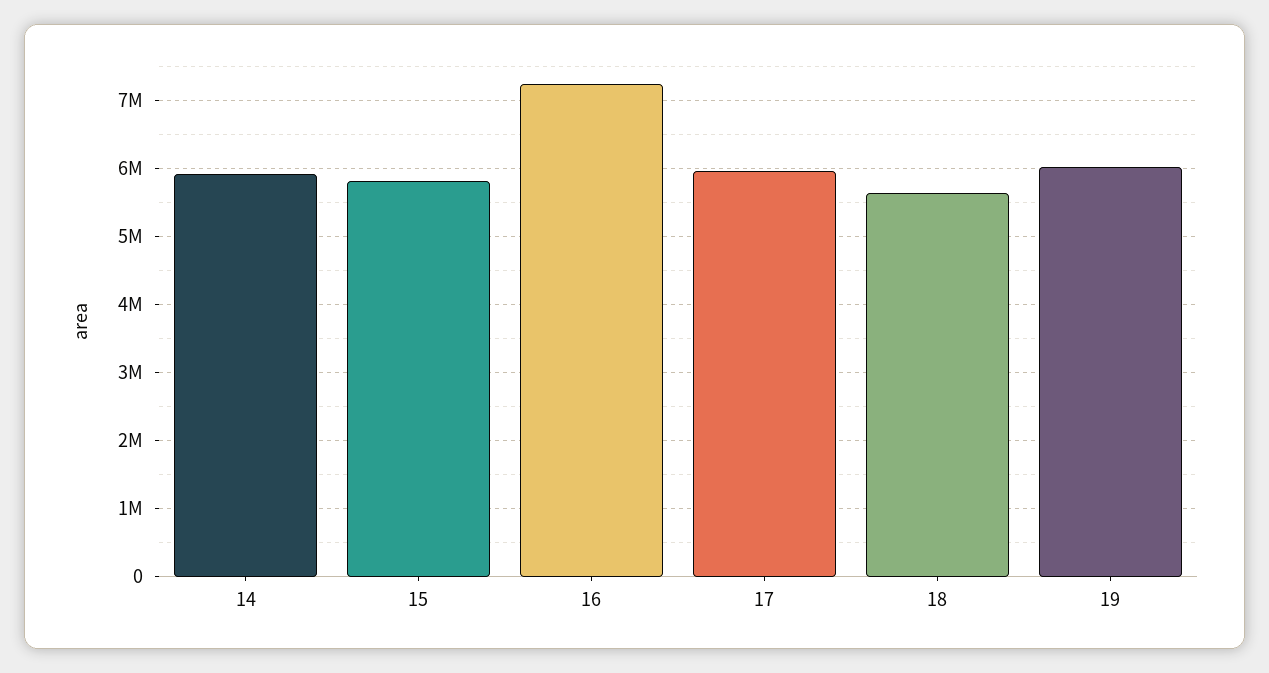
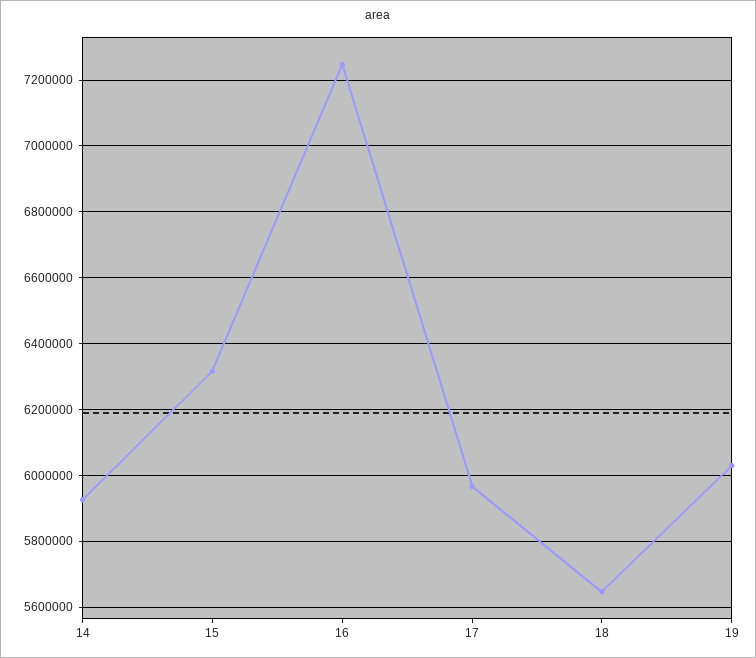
  {
    "14": 5920000,
-   "15": 5800000,
+   "15": 6320000,
    "16": 7240000,
    "17": 5960000,
    "18": 5640000,
    "19": 6040000
  }

